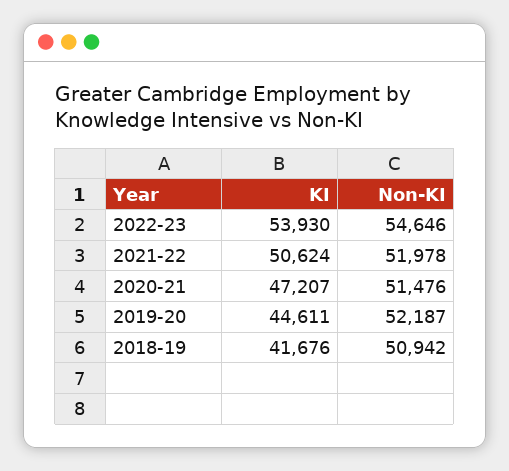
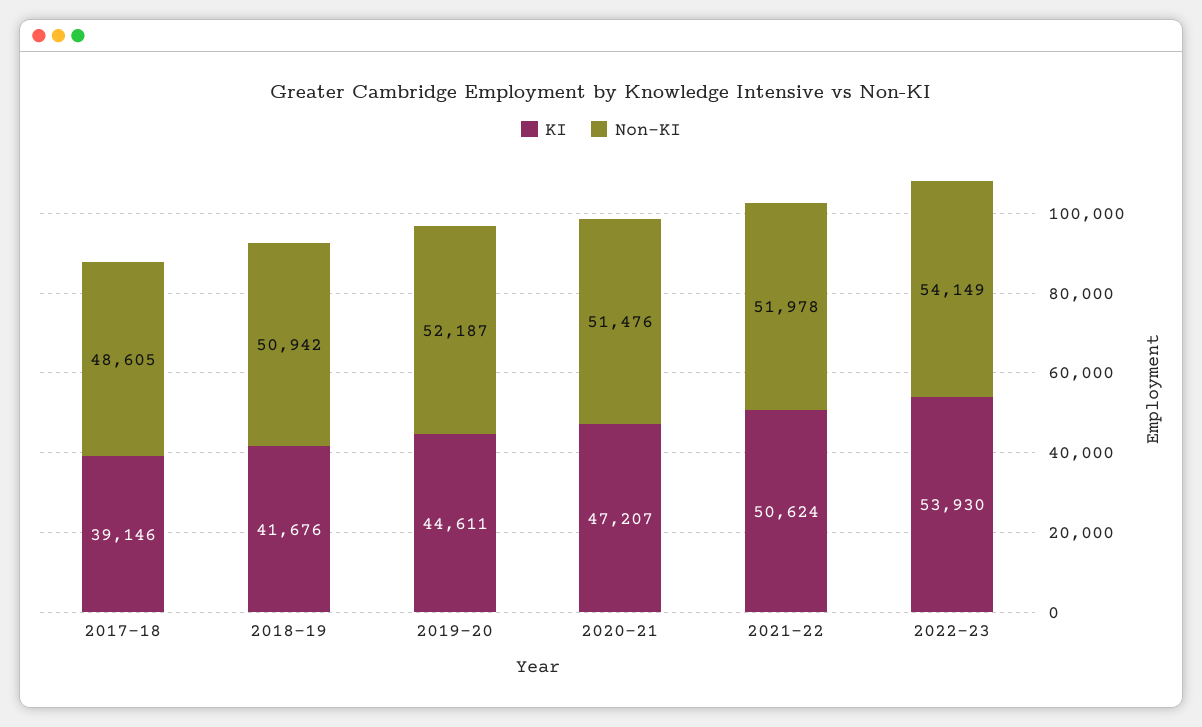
  {
    "KI": {
      "2022-23": 53930,
      "2021-22": 50624,
      "2020-21": 47207,
      "2019-20": 44611,
-     "2018-19": 41676
+     "2018-19": 41676,
+     "2017-18": 39146
    },
    "Non-KI": {
-     "2022-23": 54646,
+     "2022-23": 54149,
      "2021-22": 51978,
      "2020-21": 51476,
      "2019-20": 52187,
-     "2018-19": 50942
+     "2018-19": 50942,
+     "2017-18": 48605
    }
  }

